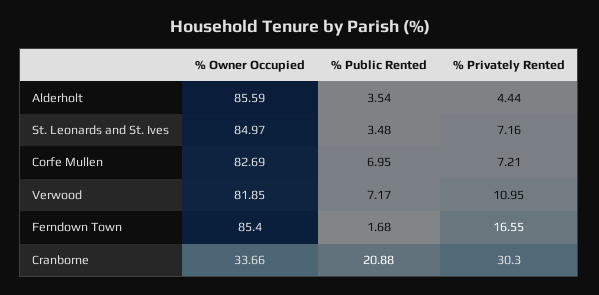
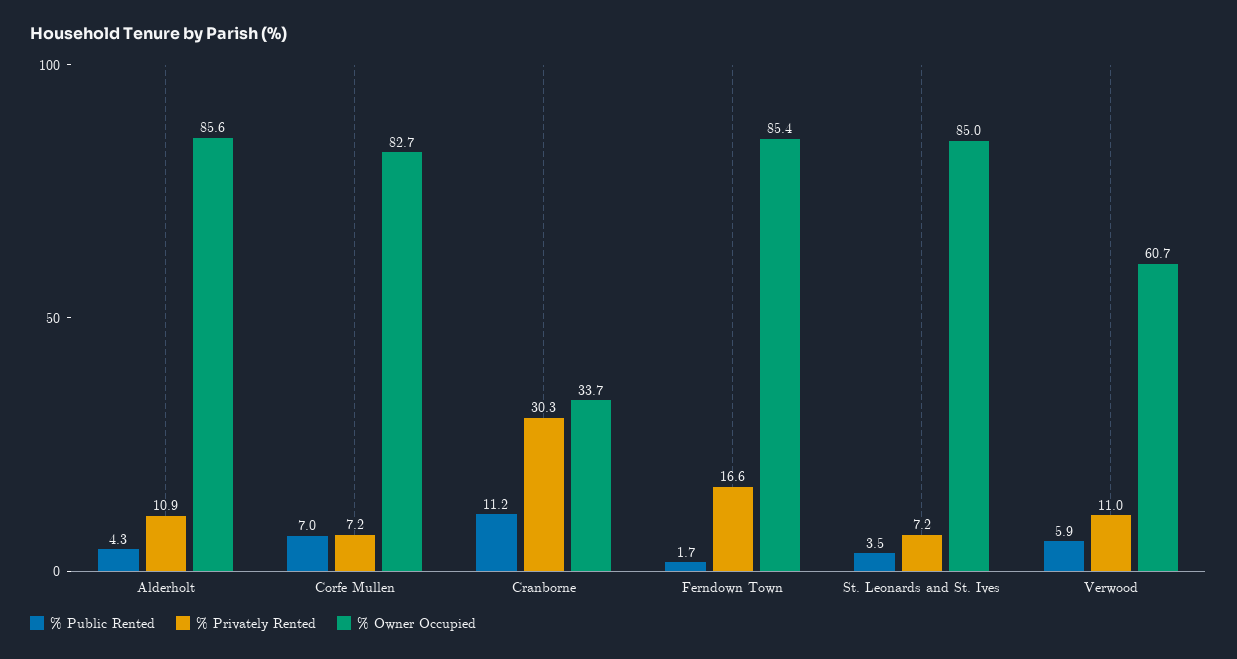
  {
    "% Owner Occupied": {
      "Alderholt": 85.59,
      "St. Leonards and St. Ives": 84.97,
      "Corfe Mullen": 82.69,
-     "Verwood": 81.85,
+     "Verwood": 60.7,
      "Ferndown Town": 85.4,
      "Cranborne": 33.66
    },
    "% Public Rented": {
-     "Alderholt": 3.54,
+     "Alderholt": 4.3,
      "St. Leonards and St. Ives": 3.48,
      "Corfe Mullen": 6.95,
-     "Verwood": 7.17,
+     "Verwood": 5.9,
      "Ferndown Town": 1.68,
-     "Cranborne": 20.88
+     "Cranborne": 11.2
    },
    "% Privately Rented": {
-     "Alderholt": 4.44,
+     "Alderholt": 10.9,
      "St. Leonards and St. Ives": 7.16,
      "Corfe Mullen": 7.21,
      "Verwood": 10.95,
      "Ferndown Town": 16.55,
      "Cranborne": 30.3
    }
  }

